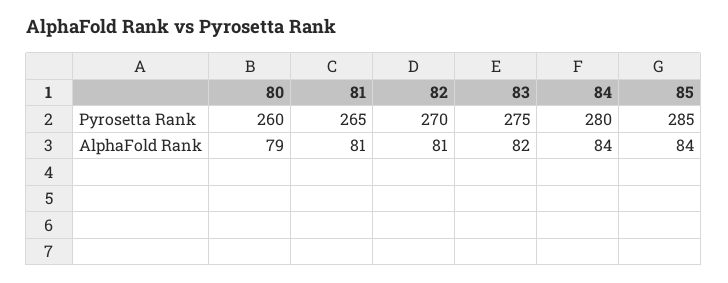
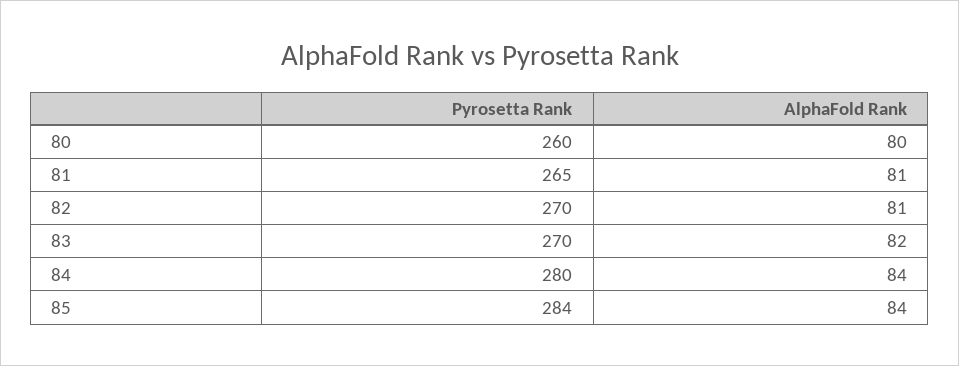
  {
    "80": {
      "Pyrosetta Rank": 260,
-     "AlphaFold Rank": 79
+     "AlphaFold Rank": 80
    },
    "81": {
      "Pyrosetta Rank": 265,
      "AlphaFold Rank": 81
    },
    "82": {
      "Pyrosetta Rank": 270,
      "AlphaFold Rank": 81
    },
    "83": {
-     "Pyrosetta Rank": 275,
+     "Pyrosetta Rank": 270,
      "AlphaFold Rank": 82
    },
    "84": {
      "Pyrosetta Rank": 280,
      "AlphaFold Rank": 84
    },
    "85": {
-     "Pyrosetta Rank": 285,
+     "Pyrosetta Rank": 284,
      "AlphaFold Rank": 84
    }
  }

